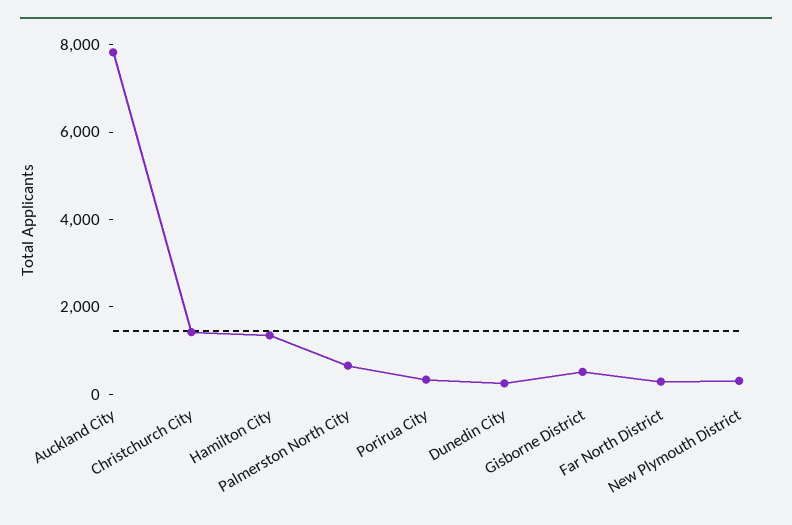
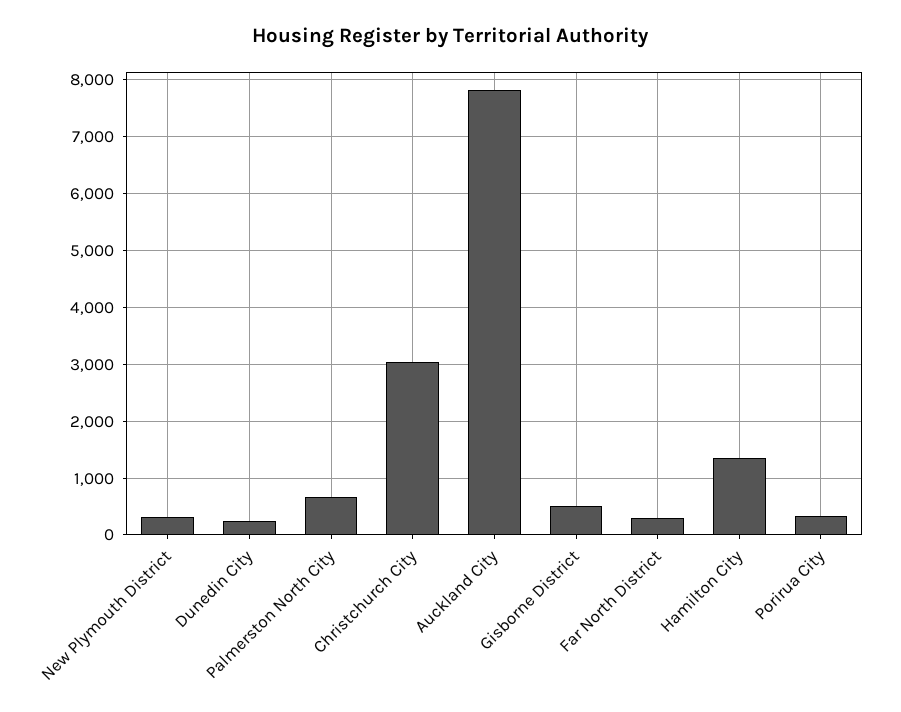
  {
    "Auckland City": 7800,
-   "Christchurch City": 1500,
+   "Christchurch City": 3000,
    "Hamilton City": 1400,
    "Palmerston North City": 600,
    "Porirua City": 400,
    "Dunedin City": 200,
    "Gisborne District": 600,
    "Far North District": 200,
    "New Plymouth District": 400
  }

